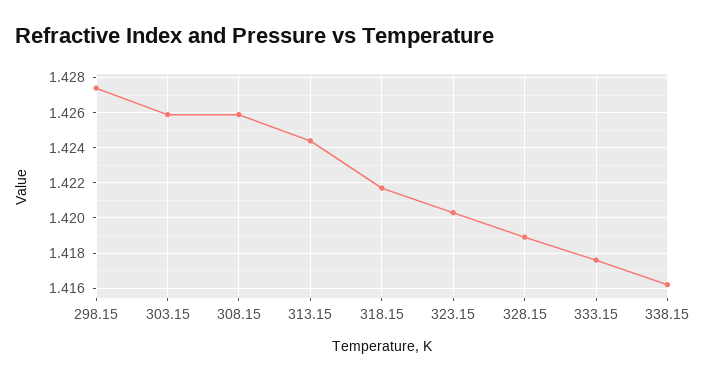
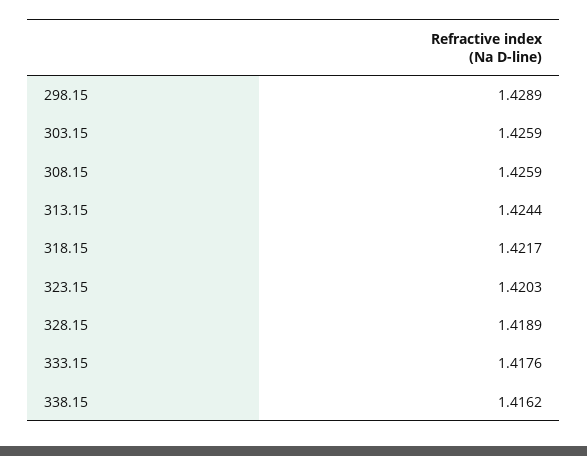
  {
-   "298.15": 1.4275,
+   "298.15": 1.4289,
    "303.15": 1.4259,
    "308.15": 1.4259,
    "313.15": 1.4244,
    "318.15": 1.4217,
    "323.15": 1.4203,
    "328.15": 1.4189,
    "333.15": 1.4176,
    "338.15": 1.4162
  }

